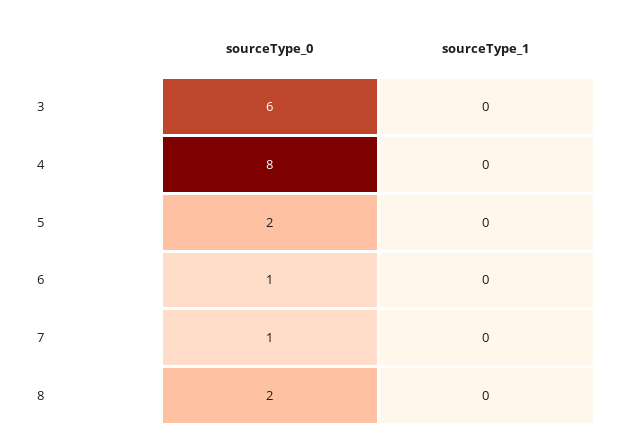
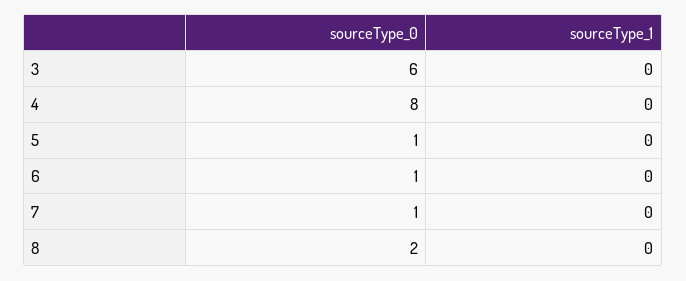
  {
    "sourceType_0": {
      "3": 6,
      "4": 8,
-     "5": 2,
+     "5": 1,
      "6": 1,
      "7": 1,
      "8": 2
    },
    "sourceType_1": {
      "3": 0,
      "4": 0,
      "5": 0,
      "6": 0,
      "7": 0,
      "8": 0
    }
  }

